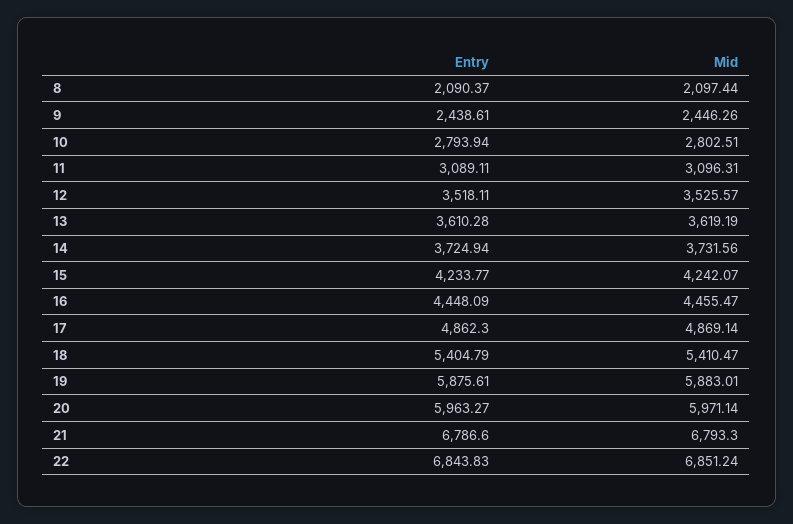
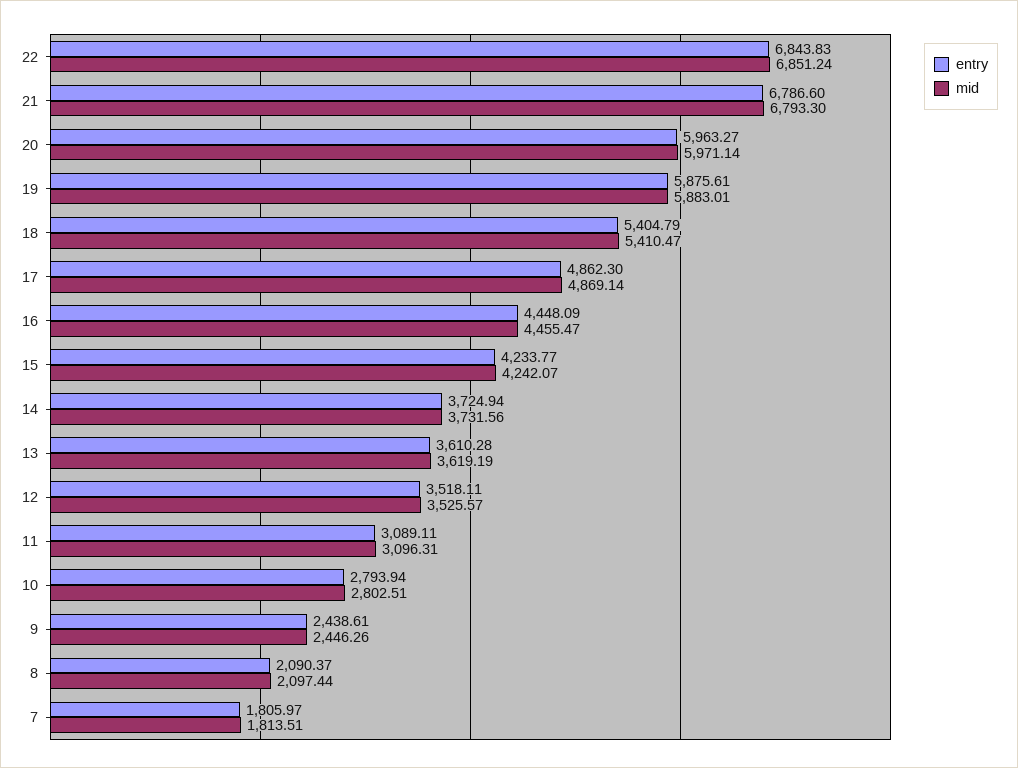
  {
    "Entry": {
      "8": 2090.37,
      "9": 2438.61,
      "10": 2793.94,
      "11": 3089.11,
      "12": 3518.11,
      "13": 3610.28,
      "14": 3724.94,
      "15": 4233.77,
      "16": 4448.09,
      "17": 4862.3,
      "18": 5404.79,
      "19": 5875.61,
      "20": 5963.27,
      "21": 6786.6,
-     "22": 6843.83
+     "22": 6843.83,
+     "7": 1805.97
    },
    "Mid": {
      "8": 2097.44,
      "9": 2446.26,
      "10": 2802.51,
      "11": 3096.31,
      "12": 3525.57,
      "13": 3619.19,
      "14": 3731.56,
      "15": 4242.07,
      "16": 4455.47,
      "17": 4869.14,
      "18": 5410.47,
      "19": 5883.01,
      "20": 5971.14,
      "21": 6793.3,
-     "22": 6851.24
+     "22": 6851.24,
+     "7": 1813.51
    }
  }

